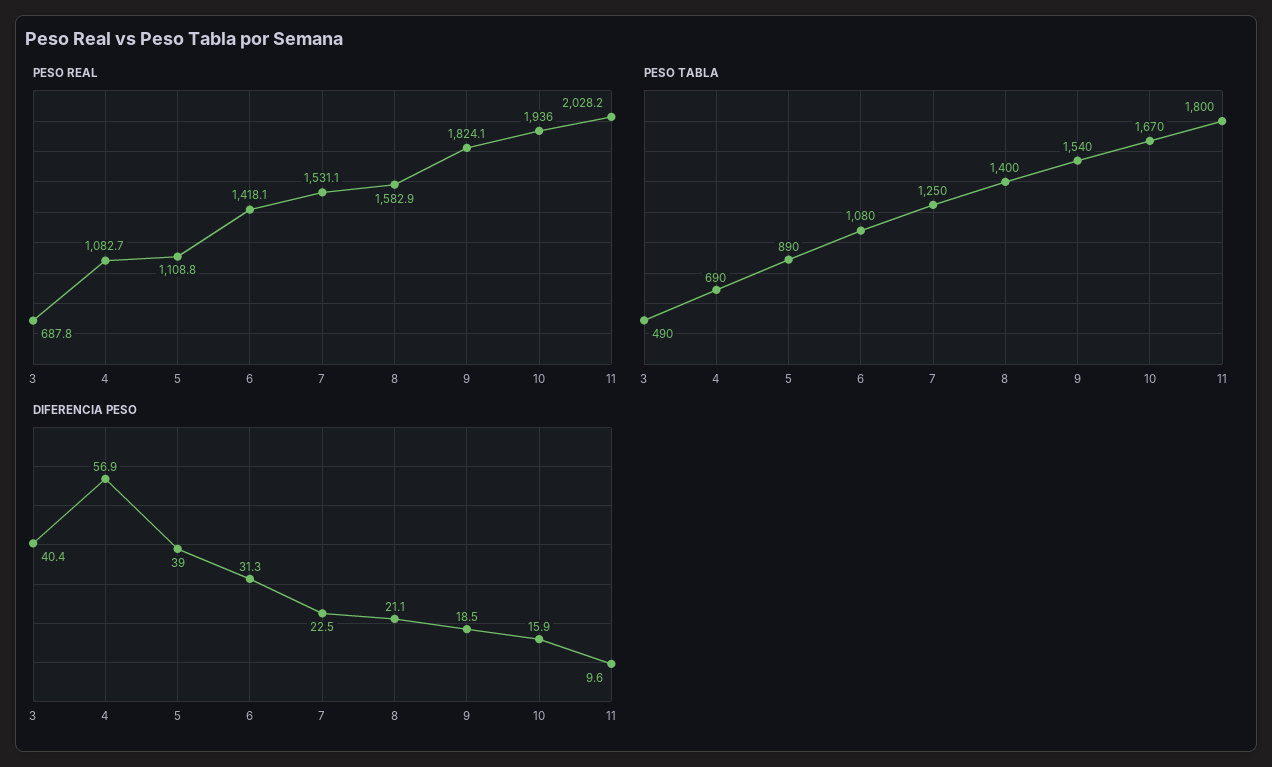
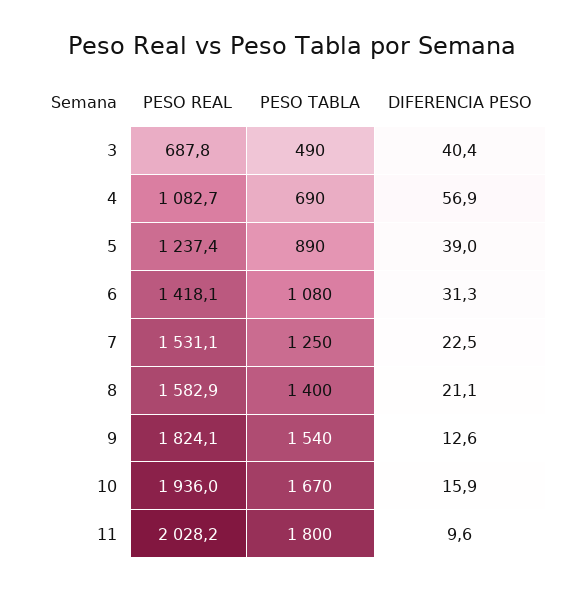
  {
    "PESO REAL": {
      "3": 687.8,
      "4": 1082.7,
-     "5": 1108.8,
+     "5": 1237.4,
      "6": 1418.1,
      "7": 1531.1,
      "8": 1582.9,
      "9": 1824.1,
      "10": 1936,
      "11": 2028.2
    },
    "PESO TABLA": {
      "3": 490,
      "4": 690,
      "5": 890,
      "6": 1080,
      "7": 1250,
      "8": 1400,
      "9": 1540,
      "10": 1670,
      "11": 1800
    },
    "DIFERENCIA PESO": {
      "3": 40.4,
      "4": 56.9,
      "5": 39,
      "6": 31.3,
      "7": 22.5,
      "8": 21.1,
-     "9": 18.5,
+     "9": 12.6,
      "10": 15.9,
      "11": 9.6
    }
  }

